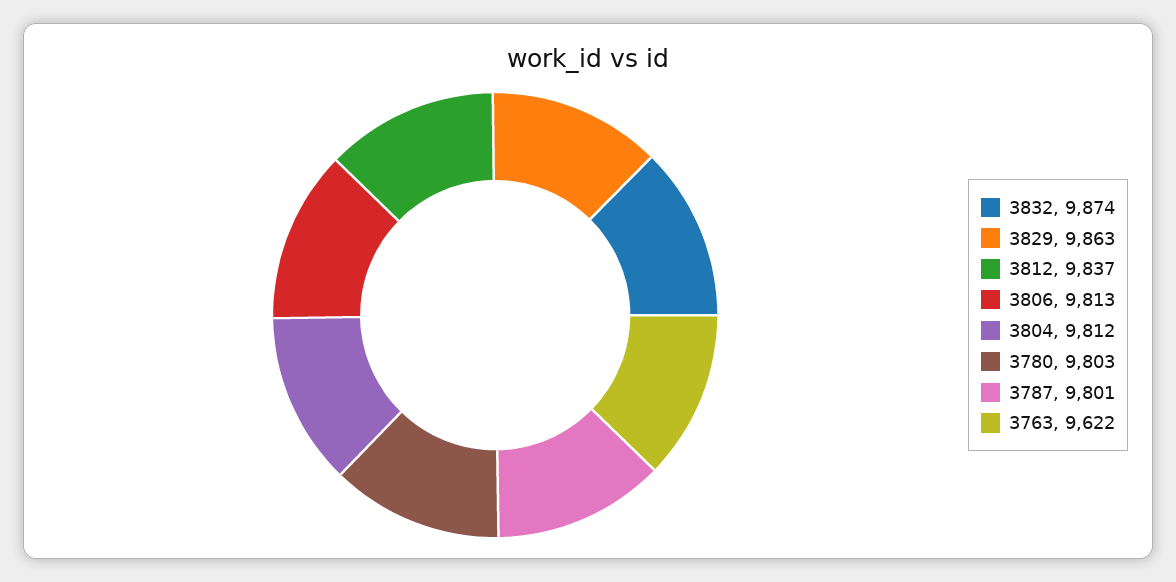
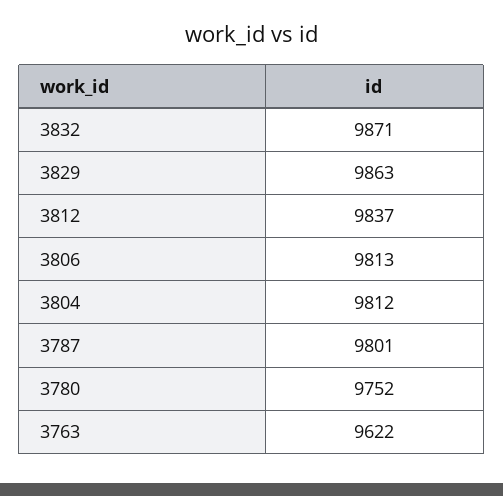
  {
-   "3832": 9874,
+   "3832": 9871,
    "3829": 9863,
    "3812": 9837,
    "3806": 9813,
    "3804": 9812,
-   "3780": 9803,
+   "3780": 9752,
    "3787": 9801,
    "3763": 9622
  }

